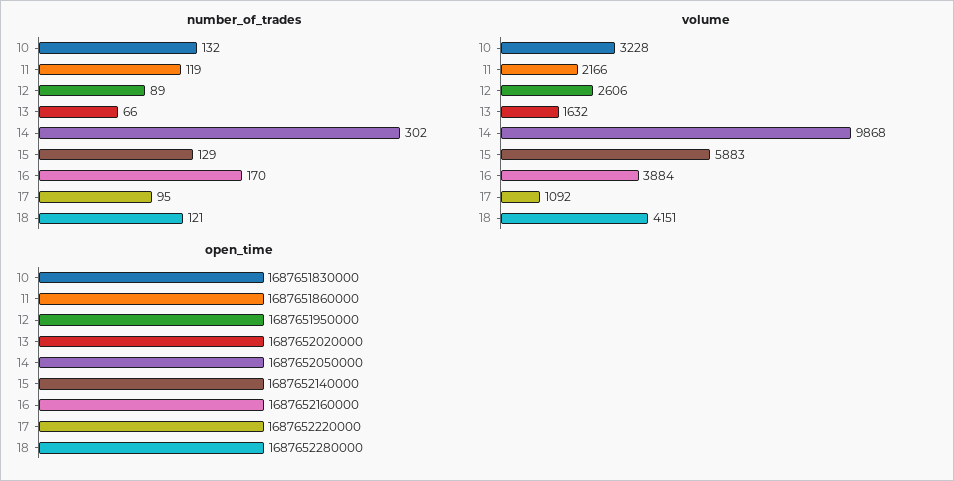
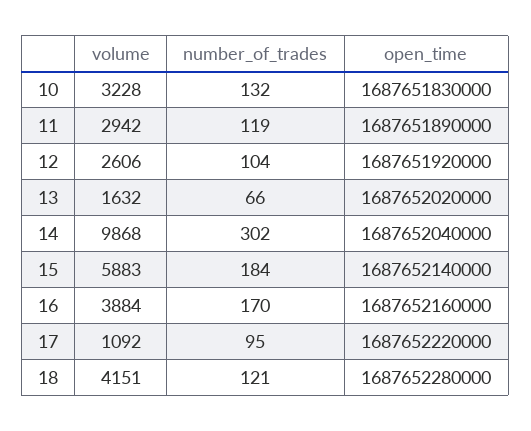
  {
    "number_of_trades": {
      "10": 132,
      "11": 119,
-     "12": 89,
+     "12": 104,
      "13": 66,
      "14": 302,
-     "15": 129,
+     "15": 184,
      "16": 170,
      "17": 95,
      "18": 121
    },
    "volume": {
      "10": 3228,
-     "11": 2166,
+     "11": 2942,
      "12": 2606,
      "13": 1632,
      "14": 9868,
      "15": 5883,
      "16": 3884,
      "17": 1092,
      "18": 4151
    },
    "open_time": {
      "10": 1687651830000,
-     "11": 1687651860000,
+     "11": 1687651890000,
-     "12": 1687651950000,
+     "12": 1687651920000,
      "13": 1687652020000,
-     "14": 1687652050000,
+     "14": 1687652040000,
      "15": 1687652140000,
      "16": 1687652160000,
      "17": 1687652220000,
      "18": 1687652280000
    }
  }

